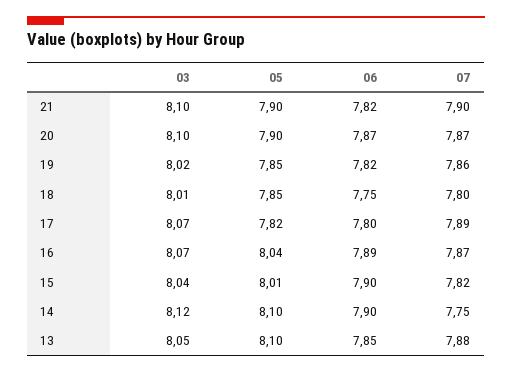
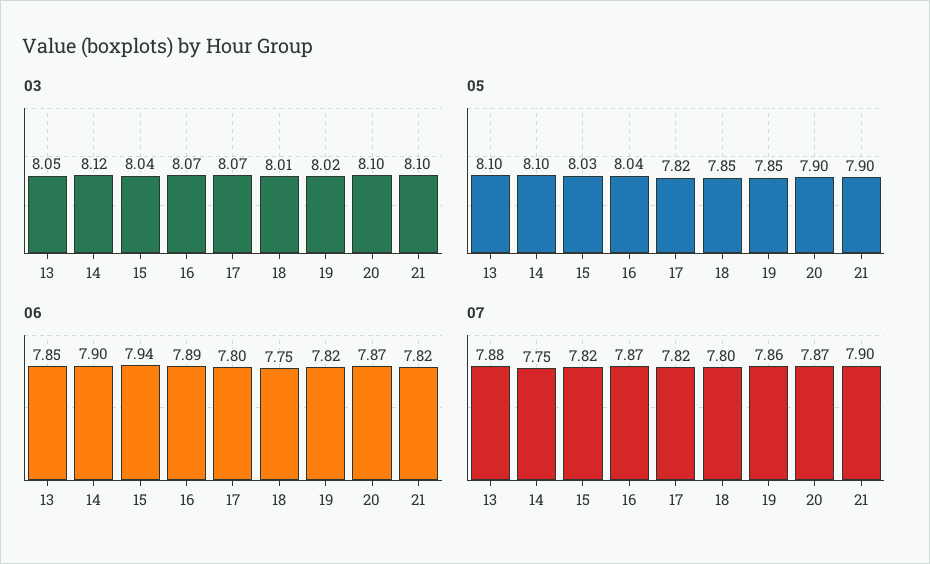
  {
    "03": {
      "21": 8.1,
      "20": 8.1,
      "19": 8.02,
      "18": 8.01,
      "17": 8.07,
      "16": 8.07,
      "15": 8.04,
      "14": 8.12,
      "13": 8.05
    },
    "05": {
      "21": 7.9,
      "20": 7.9,
      "19": 7.85,
      "18": 7.85,
      "17": 7.82,
      "16": 8.04,
-     "15": 8.01,
+     "15": 8.03,
      "14": 8.1,
      "13": 8.1
    },
    "06": {
      "21": 7.82,
      "20": 7.87,
      "19": 7.82,
      "18": 7.75,
      "17": 7.8,
      "16": 7.89,
-     "15": 7.9,
+     "15": 7.94,
      "14": 7.9,
      "13": 7.85
    },
    "07": {
      "21": 7.9,
      "20": 7.87,
      "19": 7.86,
      "18": 7.8,
-     "17": 7.89,
+     "17": 7.82,
      "16": 7.87,
      "15": 7.82,
      "14": 7.75,
      "13": 7.88
    }
  }

